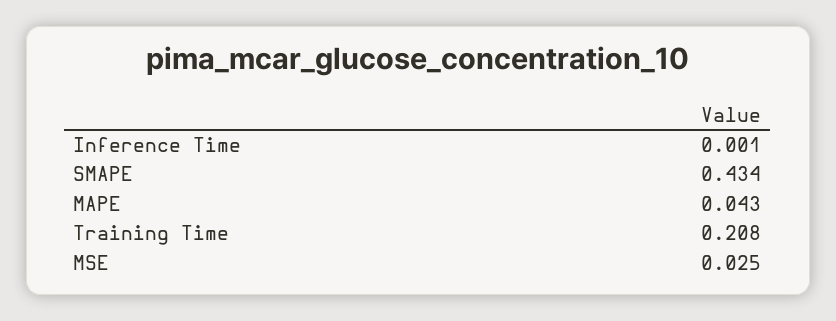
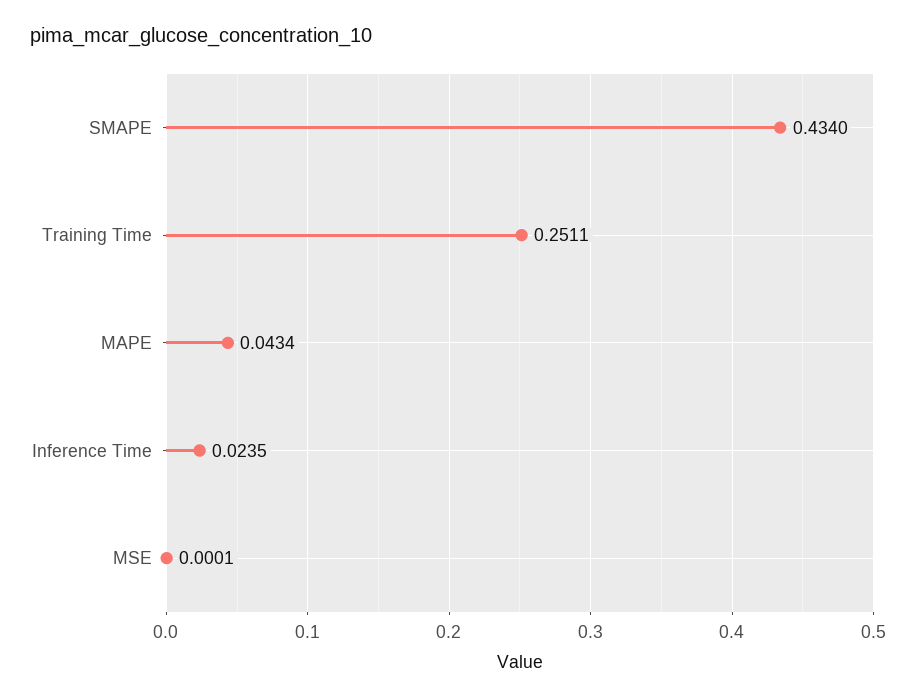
  {
-   "Inference Time": 0.001,
+   "Inference Time": 0.0235,
    "SMAPE": 0.434,
    "MAPE": 0.0434,
-   "Training Time": 0.208,
+   "Training Time": 0.2511,
-   "MSE": 0.025
+   "MSE": 0.0001
  }

